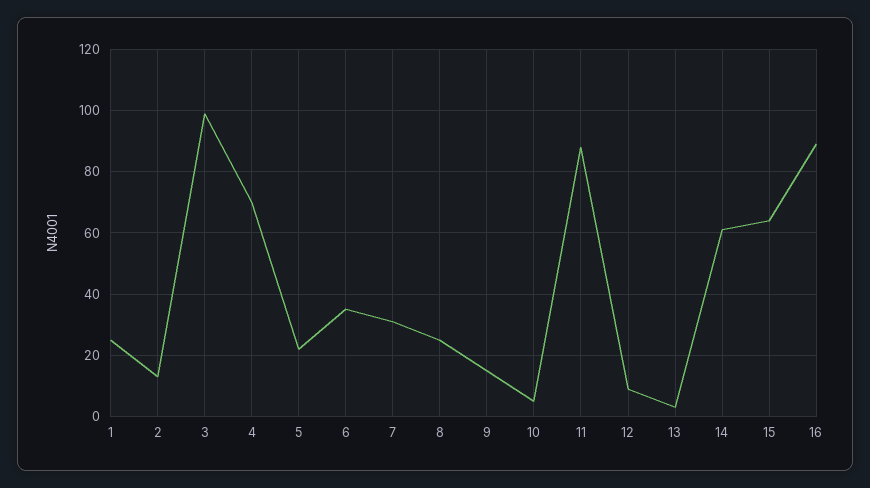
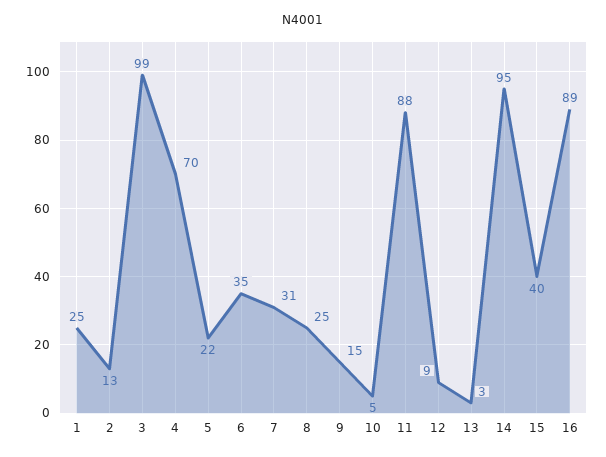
  {
    "1": 25,
    "2": 13,
    "3": 99,
    "4": 70,
    "5": 22,
    "6": 35,
    "7": 31,
    "8": 25,
    "9": 15,
    "10": 5,
    "11": 88,
    "12": 9,
    "13": 3,
-   "14": 60,
+   "14": 95,
-   "15": 65,
+   "15": 40,
    "16": 89
  }

